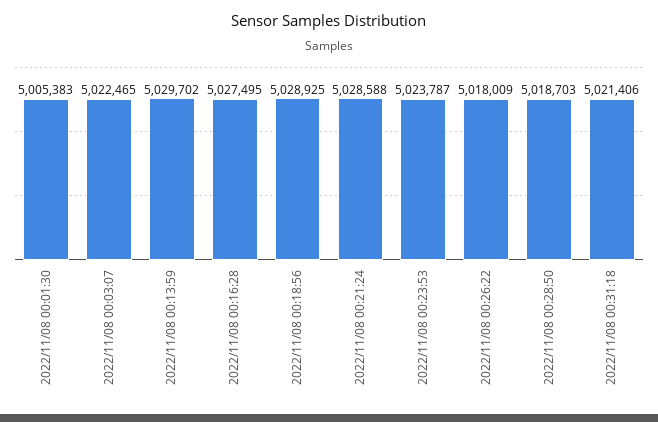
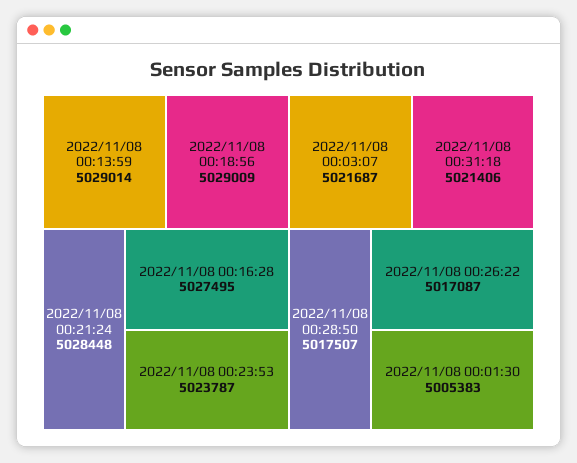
  {
    "2022/11/08 00:01:30": 5005383,
-   "2022/11/08 00:03:07": 5022465,
+   "2022/11/08 00:03:07": 5021687,
-   "2022/11/08 00:13:59": 5029702,
+   "2022/11/08 00:13:59": 5029014,
    "2022/11/08 00:16:28": 5027495,
-   "2022/11/08 00:18:56": 5028925,
+   "2022/11/08 00:18:56": 5029009,
-   "2022/11/08 00:21:24": 5028588,
+   "2022/11/08 00:21:24": 5028448,
    "2022/11/08 00:23:53": 5023787,
-   "2022/11/08 00:26:22": 5018009,
+   "2022/11/08 00:26:22": 5017087,
-   "2022/11/08 00:28:50": 5018703,
+   "2022/11/08 00:28:50": 5017507,
    "2022/11/08 00:31:18": 5021406
  }

